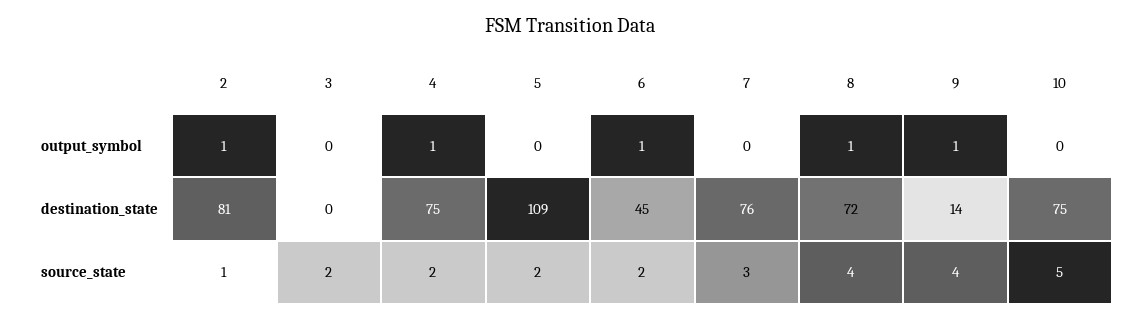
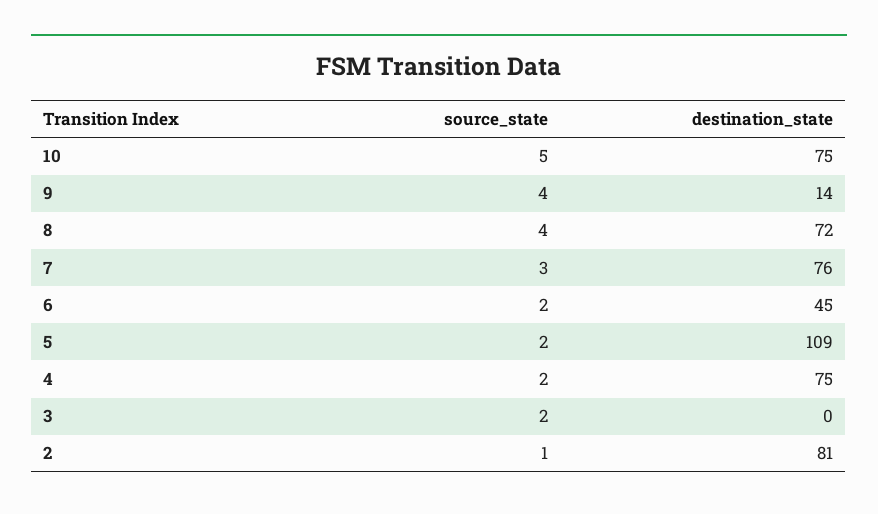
  {
    "2": {
-     "output_symbol": 1,
      "destination_state": 81,
      "source_state": 1
    },
    "3": {
-     "output_symbol": 0,
      "destination_state": 0,
      "source_state": 2
    },
    "4": {
-     "output_symbol": 1,
      "destination_state": 75,
      "source_state": 2
    },
    "5": {
-     "output_symbol": 0,
      "destination_state": 109,
      "source_state": 2
    },
    "6": {
-     "output_symbol": 1,
      "destination_state": 45,
      "source_state": 2
    },
    "7": {
-     "output_symbol": 0,
      "destination_state": 76,
      "source_state": 3
    },
    "8": {
-     "output_symbol": 1,
      "destination_state": 72,
      "source_state": 4
    },
    "9": {
-     "output_symbol": 1,
      "destination_state": 14,
      "source_state": 4
    },
    "10": {
-     "output_symbol": 0,
      "destination_state": 75,
      "source_state": 5
    }
  }

